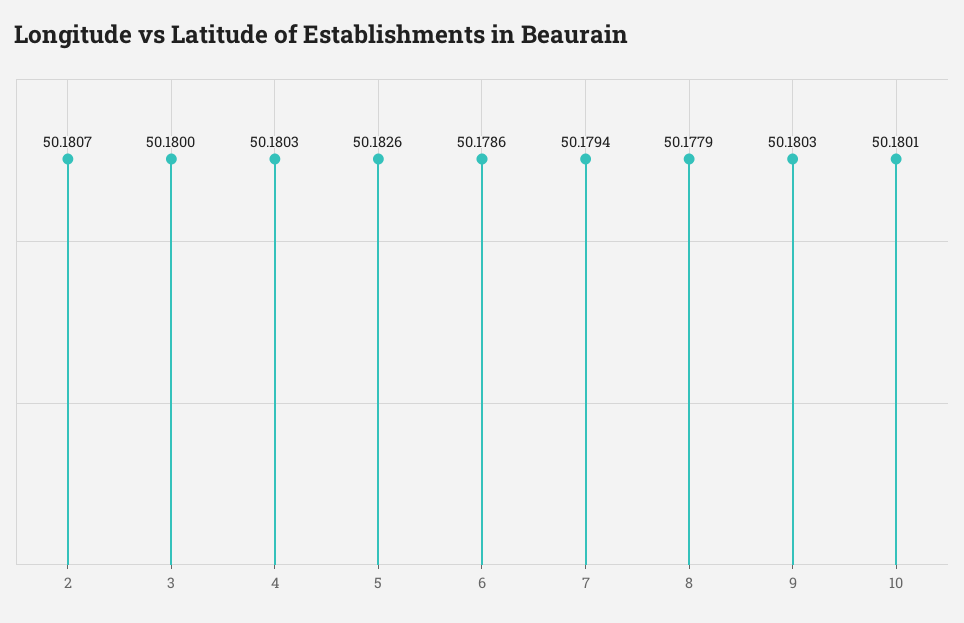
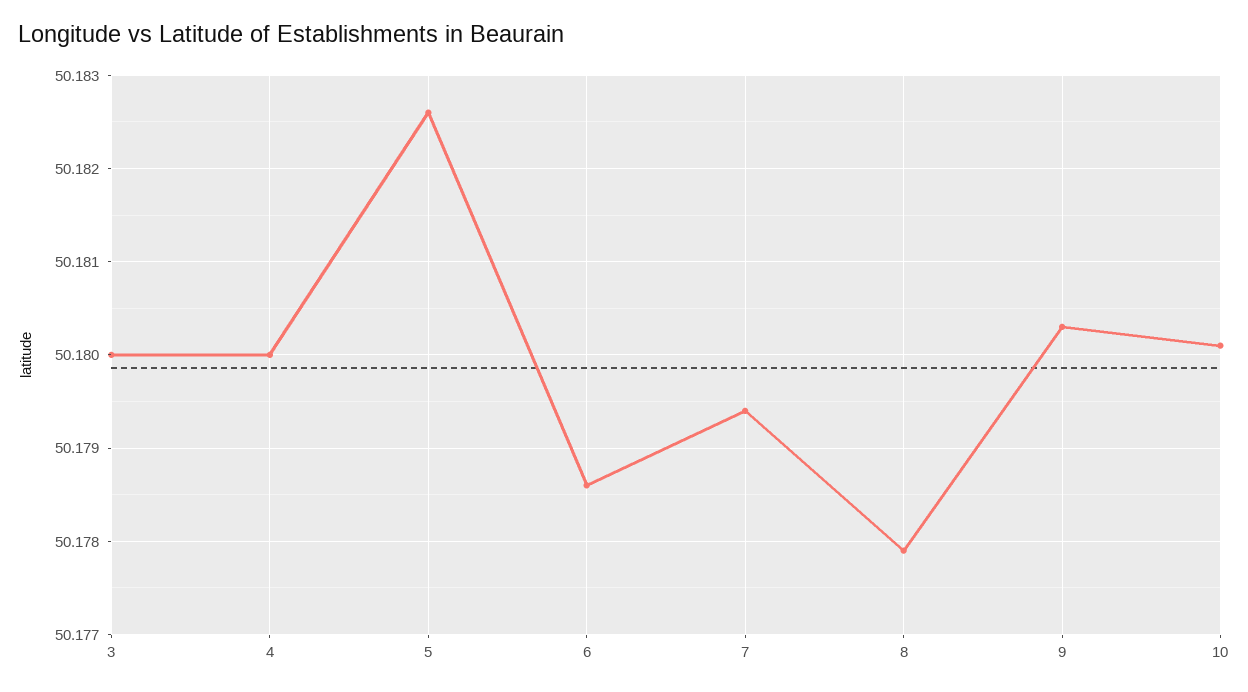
  {
-   "2": 50.1807,
    "3": 50.18,
-   "4": 50.1803,
+   "4": 50.18,
    "5": 50.1826,
    "6": 50.1786,
    "7": 50.1794,
    "8": 50.1779,
    "9": 50.1803,
    "10": 50.1801
  }

